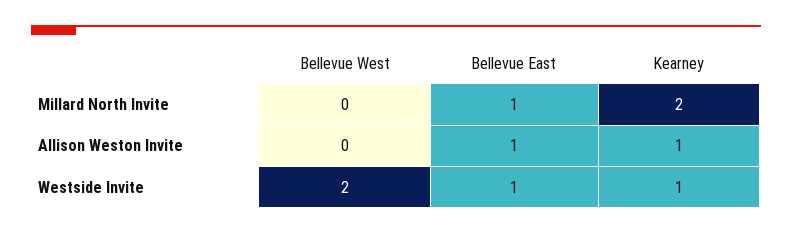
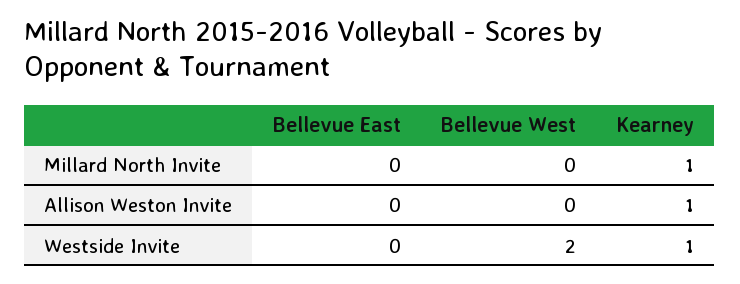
  {
    "Bellevue West": {
      "Millard North Invite": 0,
      "Allison Weston Invite": 0,
      "Westside Invite": 2
    },
    "Bellevue East": {
-     "Millard North Invite": 1,
+     "Millard North Invite": 0,
-     "Allison Weston Invite": 1,
+     "Allison Weston Invite": 0,
-     "Westside Invite": 1
+     "Westside Invite": 0
    },
    "Kearney": {
-     "Millard North Invite": 2,
+     "Millard North Invite": 1,
      "Allison Weston Invite": 1,
      "Westside Invite": 1
    }
  }

